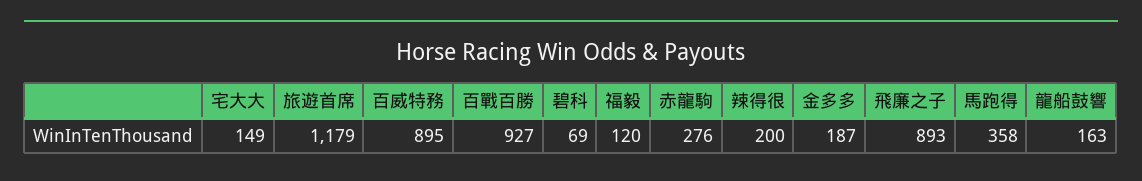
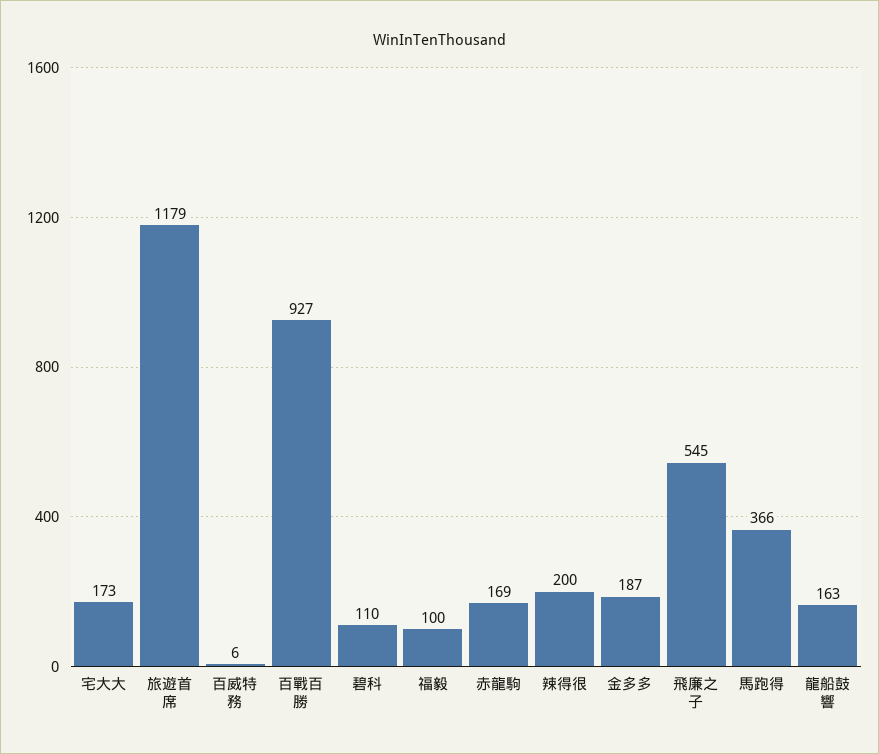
  {
-   "宅大大": 149,
+   "宅大大": 173,
    "旅遊首席": 1179,
-   "百威特務": 895,
+   "百威特務": 6,
    "百戰百勝": 927,
-   "碧科": 69,
+   "碧科": 110,
-   "福毅": 120,
+   "福毅": 100,
-   "赤龍駒": 276,
+   "赤龍駒": 169,
    "辣得很": 200,
    "金多多": 187,
-   "飛廉之子": 893,
+   "飛廉之子": 545,
-   "馬跑得": 358,
+   "馬跑得": 366,
    "龍船鼓響": 163
  }

